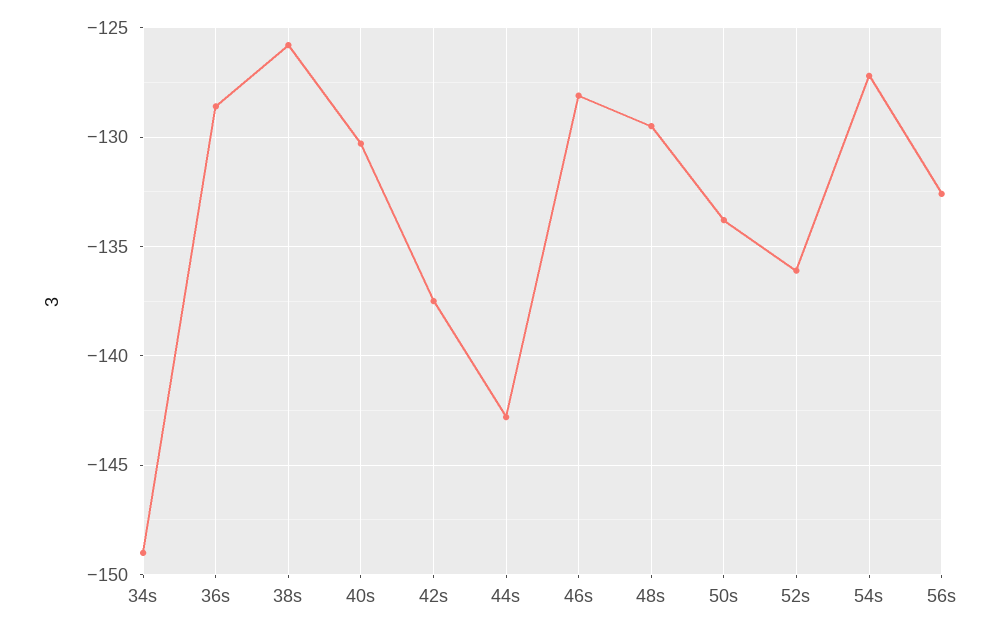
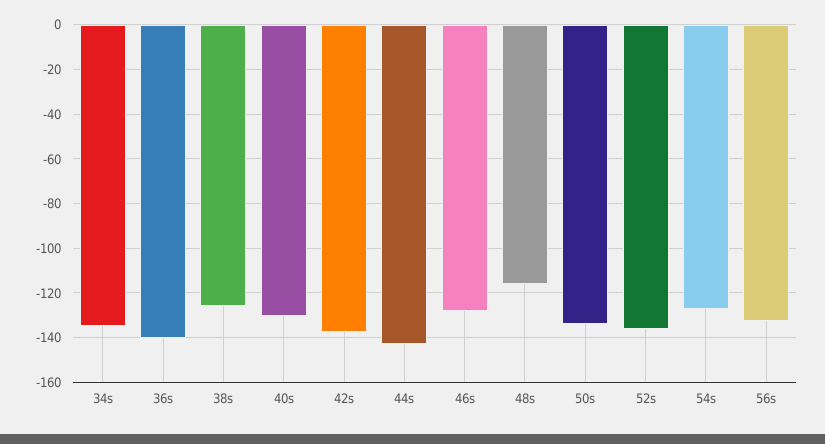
  {
-   "34s": -149,
+   "34s": -135,
-   "36s": -128.5,
+   "36s": -140,
    "38s": -126,
    "40s": -130.5,
    "42s": -137.5,
    "44s": -143,
    "46s": -128,
-   "48s": -129.5,
+   "48s": -115,
    "50s": -134,
    "52s": -136,
    "54s": -127,
    "56s": -132.5
  }

